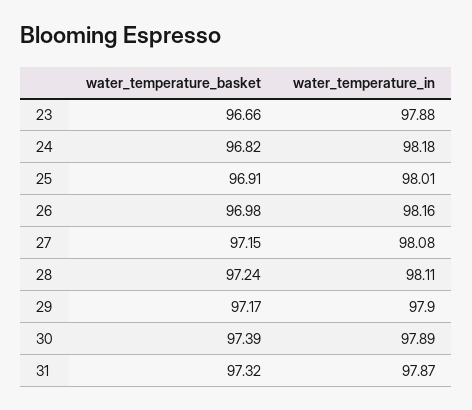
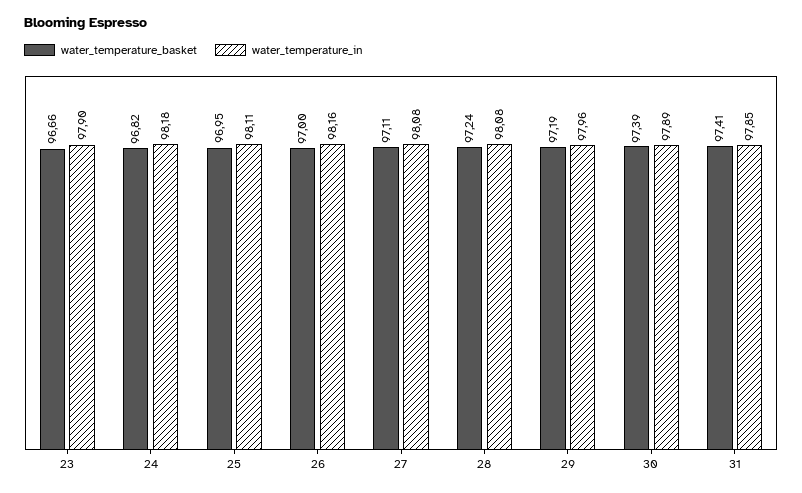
  {
    "water_temperature_basket": {
      "23": 96.66,
      "24": 96.82,
-     "25": 96.91,
+     "25": 96.95,
-     "26": 96.98,
+     "26": 97,
-     "27": 97.15,
+     "27": 97.11,
      "28": 97.24,
-     "29": 97.17,
+     "29": 97.19,
      "30": 97.39,
-     "31": 97.32
+     "31": 97.41
    },
    "water_temperature_in": {
-     "23": 97.88,
+     "23": 97.9,
      "24": 98.18,
-     "25": 98.01,
+     "25": 98.11,
      "26": 98.16,
      "27": 98.08,
-     "28": 98.11,
+     "28": 98.08,
-     "29": 97.9,
+     "29": 97.96,
      "30": 97.89,
-     "31": 97.87
+     "31": 97.85
    }
  }

